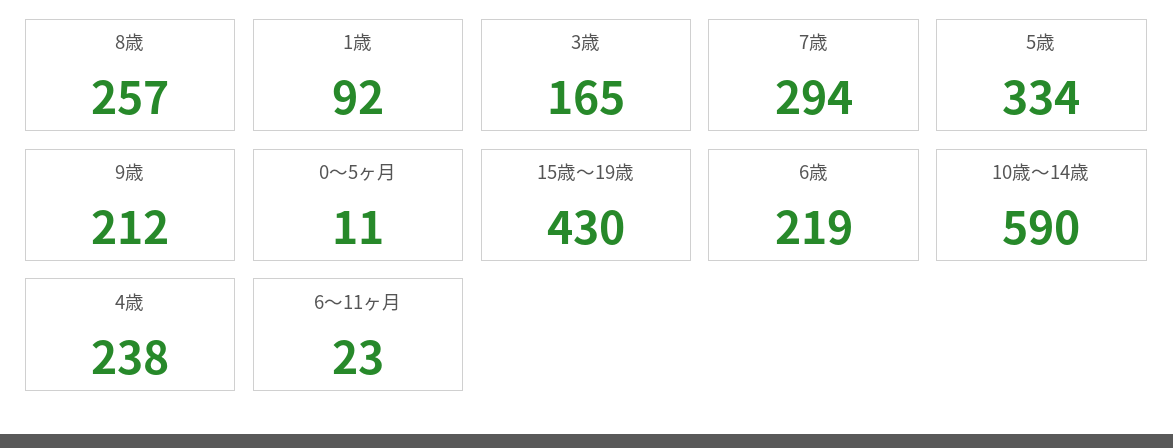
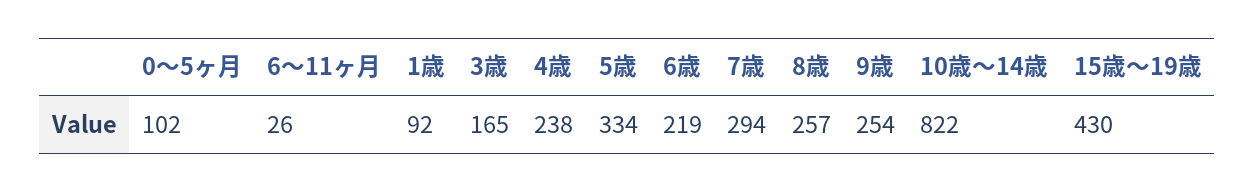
  {
    "8歳": 257,
    "1歳": 92,
    "3歳": 165,
    "7歳": 294,
    "5歳": 334,
-   "9歳": 212,
+   "9歳": 254,
-   "0～5ヶ月": 11,
+   "0～5ヶ月": 102,
    "15歳～19歳": 430,
    "6歳": 219,
-   "10歳～14歳": 590,
+   "10歳～14歳": 822,
    "4歳": 238,
-   "6～11ヶ月": 23
+   "6～11ヶ月": 26
  }

